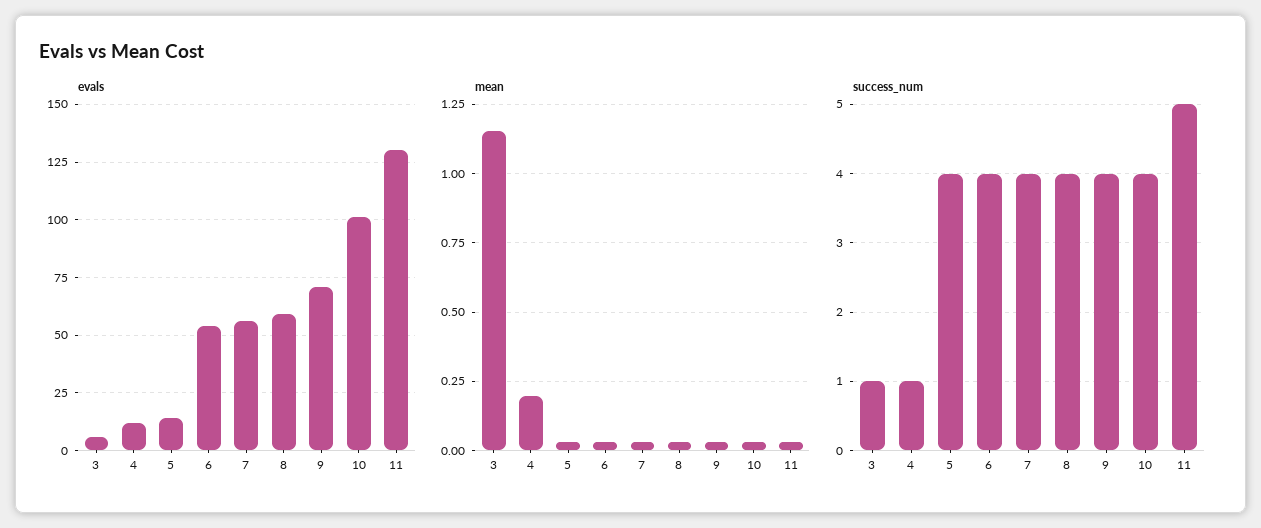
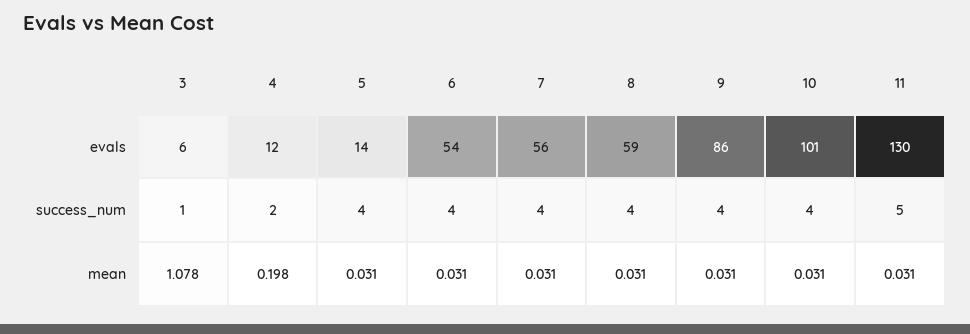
  {
    "evals": {
      "3": 6,
      "4": 12,
      "5": 14,
      "6": 54,
      "7": 56,
      "8": 59,
-     "9": 70,
+     "9": 86,
      "10": 101,
      "11": 130
    },
    "mean": {
-     "3": 1.15,
+     "3": 1.078,
      "4": 0.198,
      "5": 0.031,
      "6": 0.031,
      "7": 0.031,
      "8": 0.031,
      "9": 0.031,
      "10": 0.031,
      "11": 0.031
    },
    "success_num": {
      "3": 1,
-     "4": 1,
+     "4": 2,
      "5": 4,
      "6": 4,
      "7": 4,
      "8": 4,
      "9": 4,
      "10": 4,
      "11": 5
    }
  }

